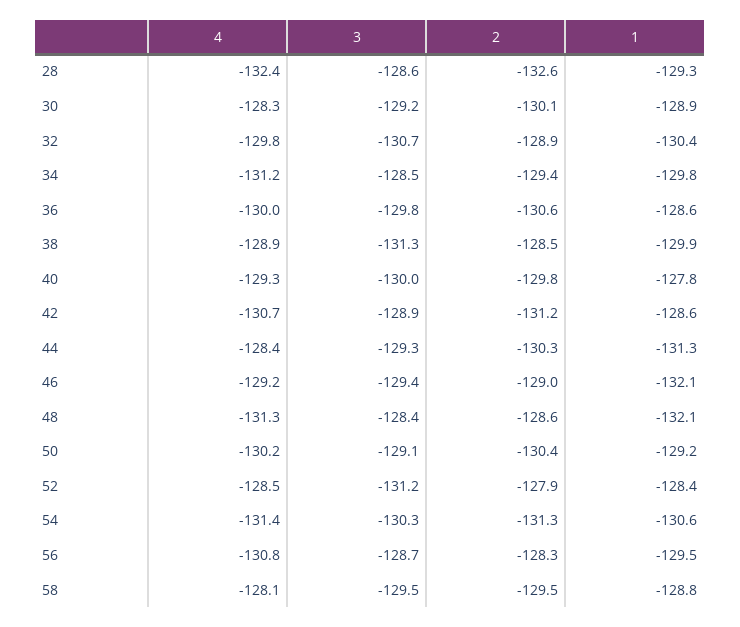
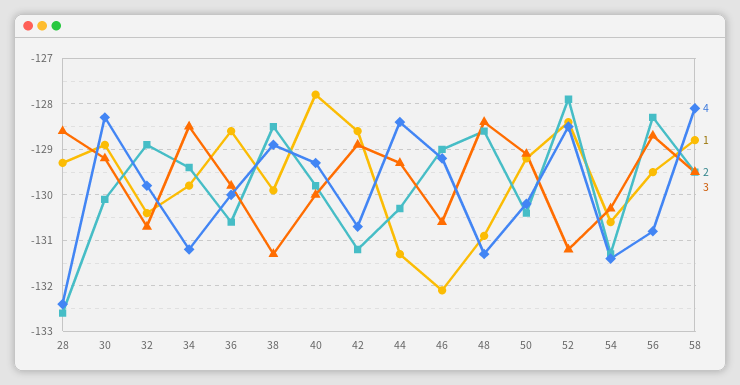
  {
    "4": {
      "28": -132.4,
      "30": -128.3,
      "32": -129.8,
      "34": -131.2,
      "36": -130,
      "38": -128.9,
      "40": -129.3,
      "42": -130.7,
      "44": -128.4,
      "46": -129.2,
      "48": -131.3,
      "50": -130.2,
      "52": -128.5,
      "54": -131.4,
      "56": -130.8,
      "58": -128.1
    },
    "3": {
      "28": -128.6,
      "30": -129.2,
      "32": -130.7,
      "34": -128.5,
      "36": -129.8,
      "38": -131.3,
      "40": -130,
      "42": -128.9,
      "44": -129.3,
-     "46": -129.4,
+     "46": -130.5,
      "48": -128.4,
      "50": -129.1,
      "52": -131.2,
      "54": -130.3,
      "56": -128.7,
      "58": -129.5
    },
    "2": {
      "28": -132.6,
      "30": -130.1,
      "32": -128.9,
      "34": -129.4,
      "36": -130.6,
      "38": -128.5,
      "40": -129.8,
      "42": -131.2,
      "44": -130.3,
      "46": -129,
      "48": -128.6,
      "50": -130.4,
      "52": -127.9,
      "54": -131.3,
      "56": -128.3,
      "58": -129.5
    },
    "1": {
      "28": -129.3,
      "30": -128.9,
      "32": -130.4,
      "34": -129.8,
      "36": -128.6,
      "38": -129.9,
      "40": -127.8,
      "42": -128.6,
      "44": -131.3,
      "46": -132.1,
-     "48": -132.1,
+     "48": -131,
      "50": -129.2,
      "52": -128.4,
      "54": -130.6,
      "56": -129.5,
      "58": -128.8
    }
  }

